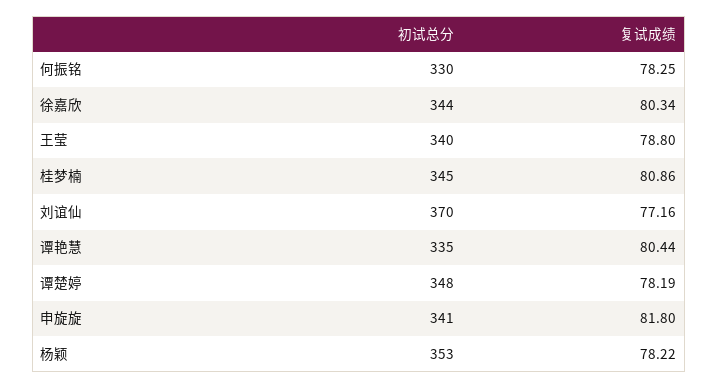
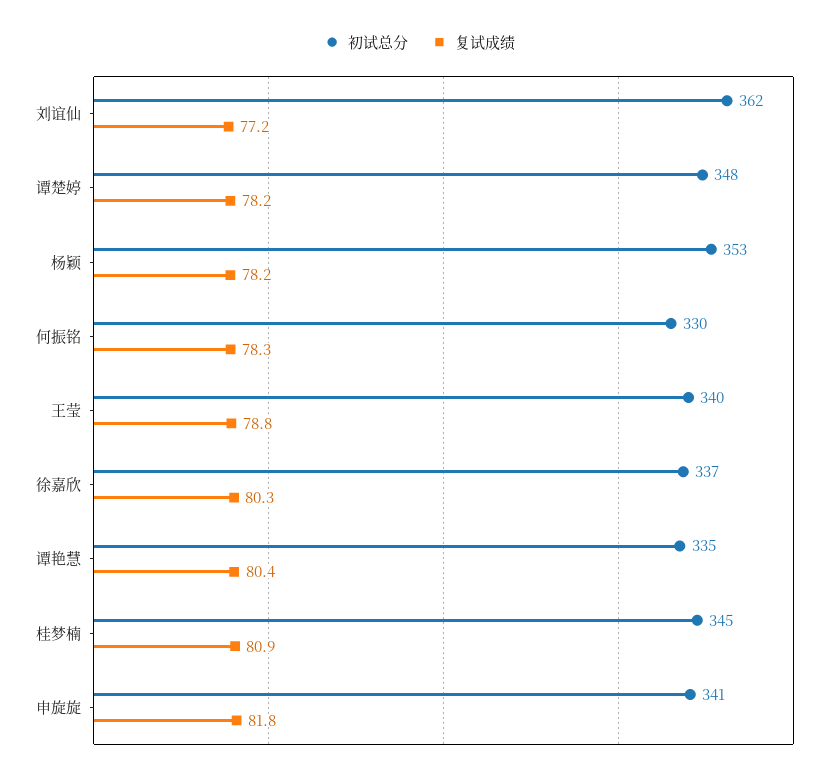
  {
    "初试总分": {
      "何振铭": 330,
-     "徐嘉欣": 344,
+     "徐嘉欣": 337,
      "王莹": 340,
      "桂梦楠": 345,
-     "刘谊仙": 370,
+     "刘谊仙": 362,
      "谭艳慧": 335,
      "谭楚婷": 348,
      "申旋旋": 341,
      "杨颖": 353
    },
    "复试成绩": {
      "何振铭": 78.25,
      "徐嘉欣": 80.34,
      "王莹": 78.8,
      "桂梦楠": 80.86,
      "刘谊仙": 77.16,
      "谭艳慧": 80.44,
      "谭楚婷": 78.19,
      "申旋旋": 81.8,
      "杨颖": 78.22
    }
  }

